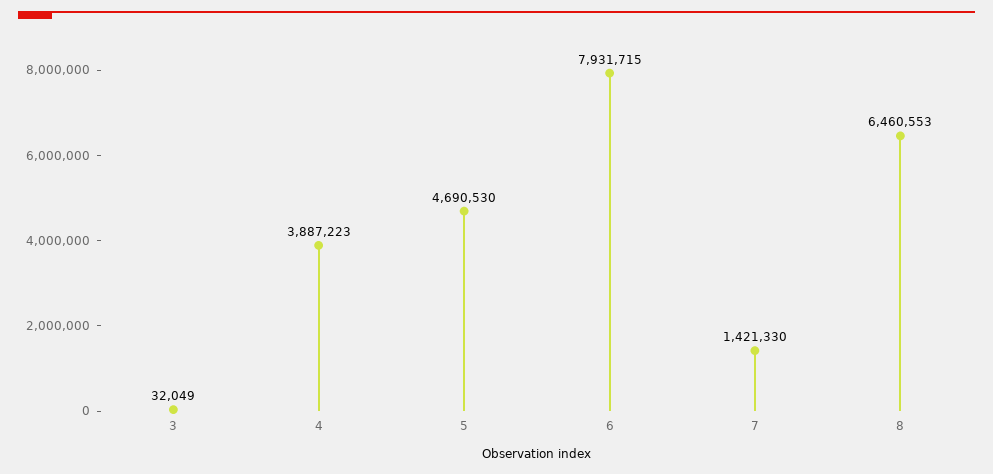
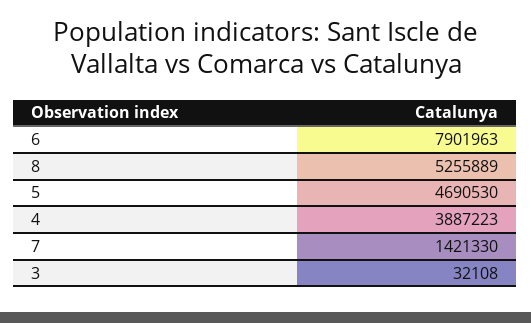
  {
-   "3": 32049,
+   "3": 32108,
    "4": 3887223,
    "5": 4690530,
-   "6": 7931715,
+   "6": 7901963,
    "7": 1421330,
-   "8": 6460553
+   "8": 5255889
  }

